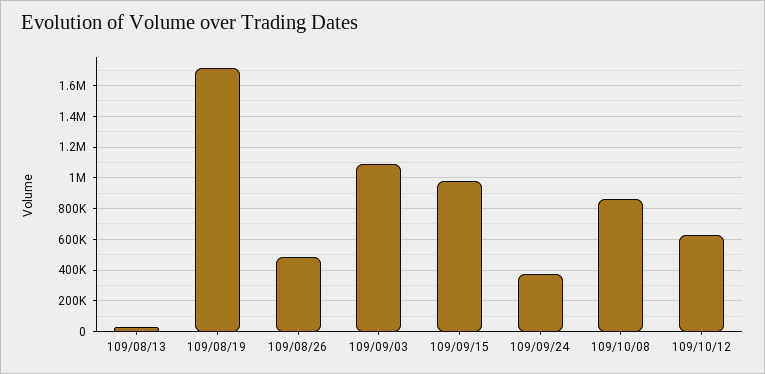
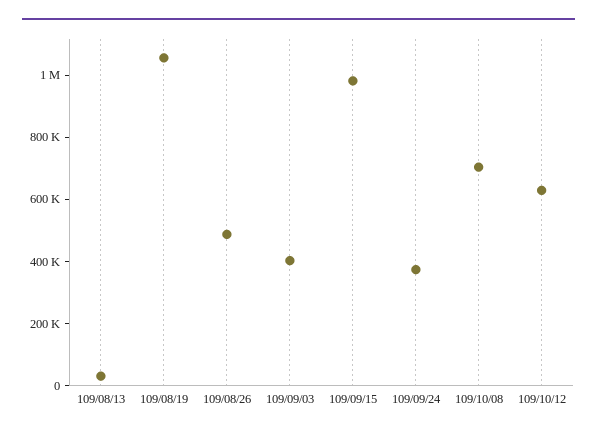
  {
    "109/08/13": 50000,
-   "109/08/19": 1700000,
+   "109/08/19": 1050000,
    "109/08/26": 500000,
-   "109/09/03": 1100000,
+   "109/09/03": 400000,
    "109/09/15": 1000000,
    "109/09/24": 350000,
-   "109/10/08": 850000,
+   "109/10/08": 700000,
    "109/10/12": 650000
  }

